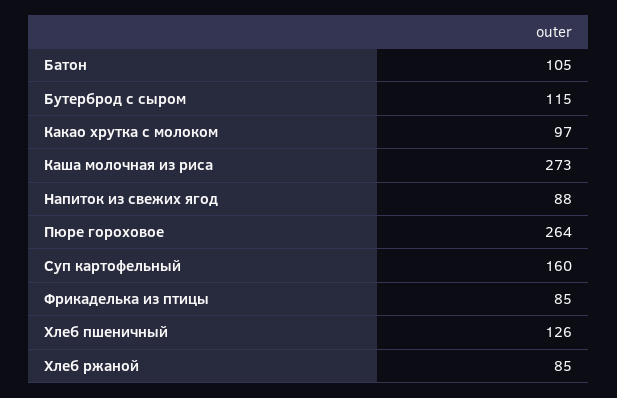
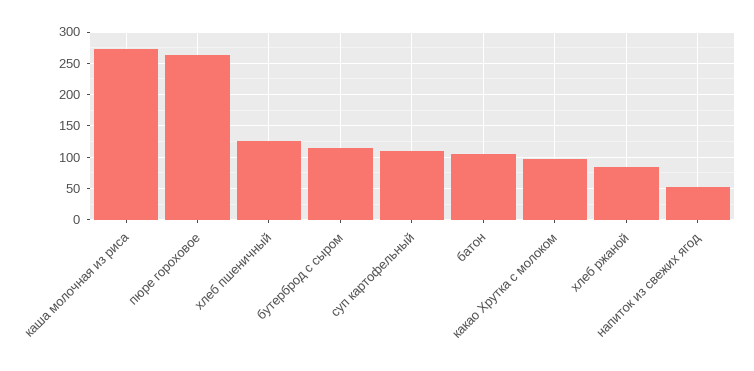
  {
    "Батон": 105,
    "Бутерброд с сыром": 115,
    "Какао хрутка с молоком": 97,
    "Каша молочная из риса": 273,
-   "Напиток из свежих ягод": 88,
+   "Напиток из свежих ягод": 50,
    "Пюре гороховое": 264,
-   "Суп картофельный": 160,
+   "Суп картофельный": 110,
-   "Фрикаделька из птицы": 85,
    "Хлеб пшеничный": 126,
    "Хлеб ржаной": 85
  }

